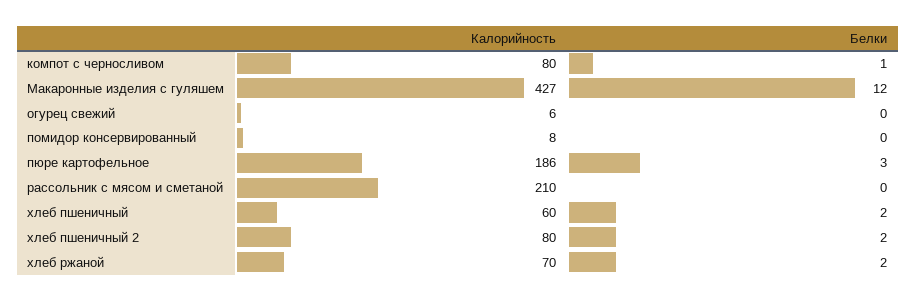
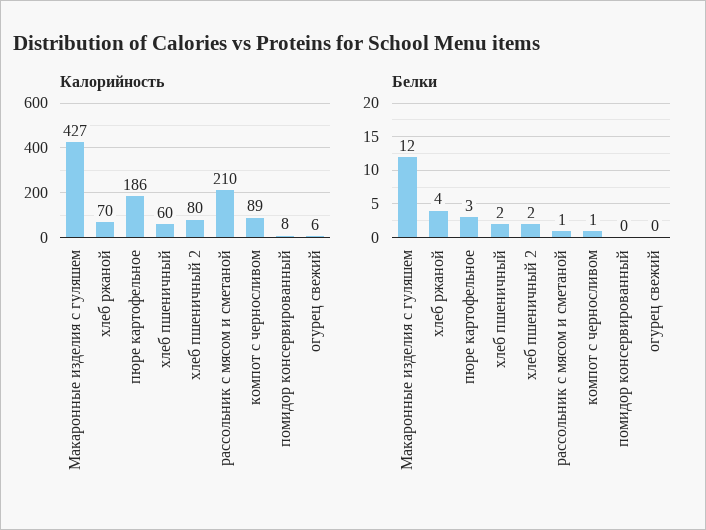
  {
    "Калорийность": {
-     "компот с черносливом": 80,
+     "компот с черносливом": 89,
      "Макаронные изделия с гуляшем": 427,
      "огурец свежий": 6,
      "помидор консервированный": 8,
      "пюре картофельное": 186,
      "рассольник с мясом и сметаной": 210,
      "хлеб пшеничный": 60,
      "хлеб пшеничный 2": 80,
      "хлеб ржаной": 70
    },
    "Белки": {
      "компот с черносливом": 1,
      "Макаронные изделия с гуляшем": 12,
      "огурец свежий": 0,
      "помидор консервированный": 0,
      "пюре картофельное": 3,
-     "рассольник с мясом и сметаной": 0,
+     "рассольник с мясом и сметаной": 1,
      "хлеб пшеничный": 2,
      "хлеб пшеничный 2": 2,
-     "хлеб ржаной": 2
+     "хлеб ржаной": 4
    }
  }

